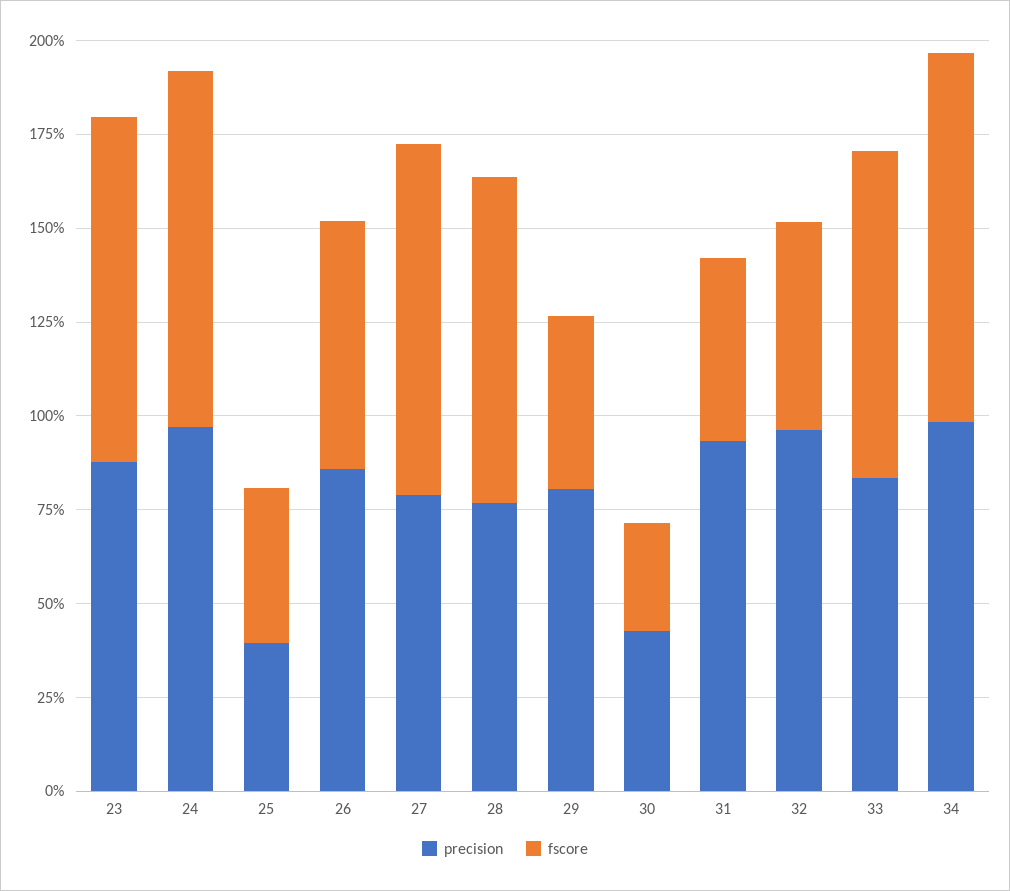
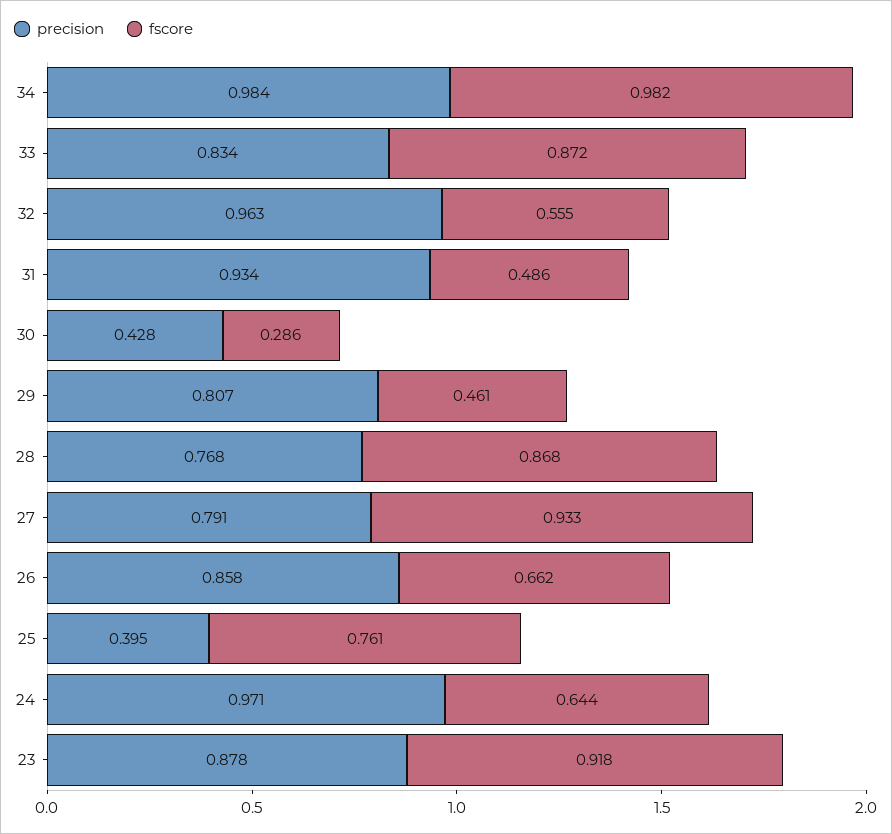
  {
    "precision": {
      "23": 0.878,
      "24": 0.971,
      "25": 0.395,
      "26": 0.858,
      "27": 0.791,
      "28": 0.768,
      "29": 0.807,
      "30": 0.428,
      "31": 0.934,
      "32": 0.963,
      "33": 0.834,
      "34": 0.984
    },
    "fscore": {
      "23": 0.918,
-     "24": 0.95,
+     "24": 0.644,
-     "25": 0.4,
+     "25": 0.761,
      "26": 0.662,
      "27": 0.933,
      "28": 0.868,
      "29": 0.461,
      "30": 0.286,
      "31": 0.486,
      "32": 0.555,
      "33": 0.872,
      "34": 0.982
    }
  }

